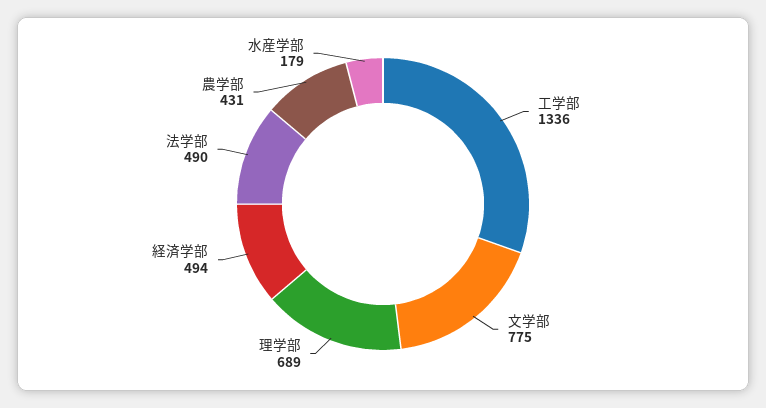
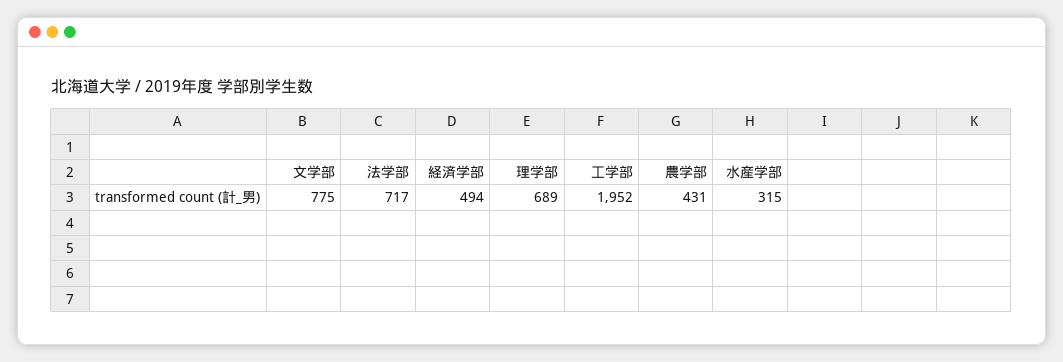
  {
-   "工学部": 1336,
+   "工学部": 1952,
    "文学部": 775,
    "理学部": 689,
    "経済学部": 494,
-   "法学部": 490,
+   "法学部": 717,
    "農学部": 431,
-   "水産学部": 179
+   "水産学部": 315
  }

